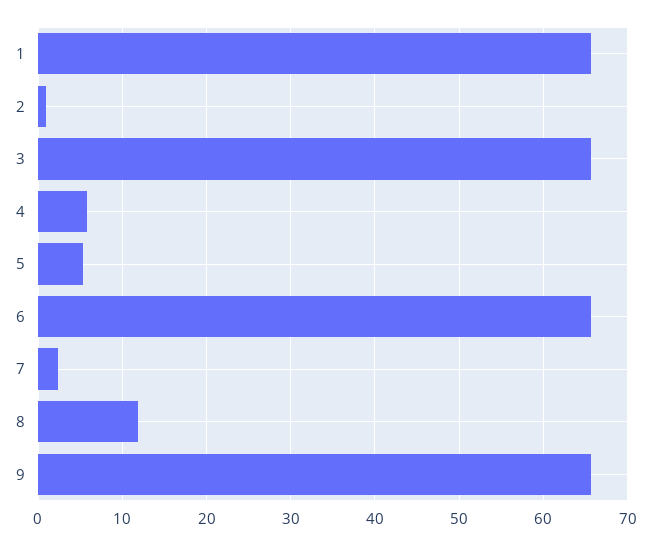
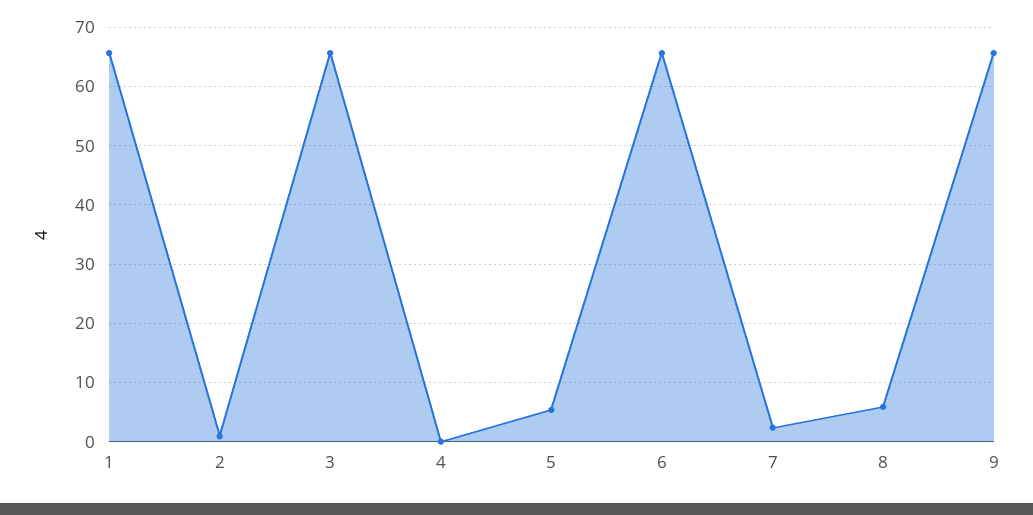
  {
    "1": 66,
    "2": 1,
    "3": 66,
-   "4": 6,
+   "4": 0,
    "5": 5,
    "6": 66,
    "7": 2,
-   "8": 12,
+   "8": 6,
    "9": 66
  }

